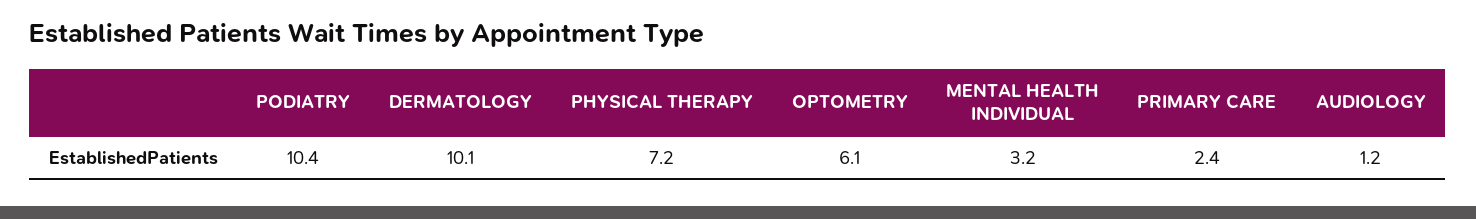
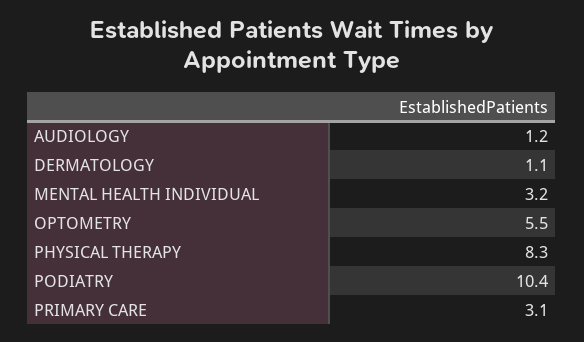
  {
    "PODIATRY": 10.4,
-   "DERMATOLOGY": 10.1,
+   "DERMATOLOGY": 1.1,
-   "PHYSICAL THERAPY": 7.2,
+   "PHYSICAL THERAPY": 8.3,
-   "OPTOMETRY": 6.1,
+   "OPTOMETRY": 5.5,
    "MENTAL HEALTH INDIVIDUAL": 3.2,
-   "PRIMARY CARE": 2.4,
+   "PRIMARY CARE": 3.1,
    "AUDIOLOGY": 1.2
  }

